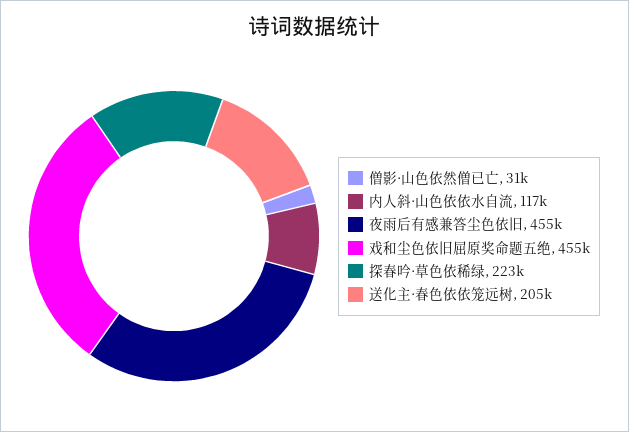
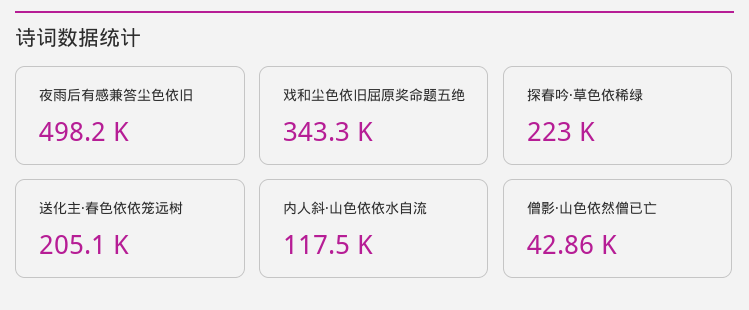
  {
-   "僧影·山色依然僧已亡": 31000,
+   "僧影·山色依然僧已亡": 42860,
    "内人斜·山色依依水自流": 117500,
-   "夜雨后有感兼答尘色依旧": 455000,
+   "夜雨后有感兼答尘色依旧": 498200,
-   "戏和尘色依旧屈原奖命题五绝": 455000,
+   "戏和尘色依旧屈原奖命题五绝": 343300,
    "探春吟·草色依稀绿": 223000,
    "送化主·春色依依笼远树": 205100
  }

